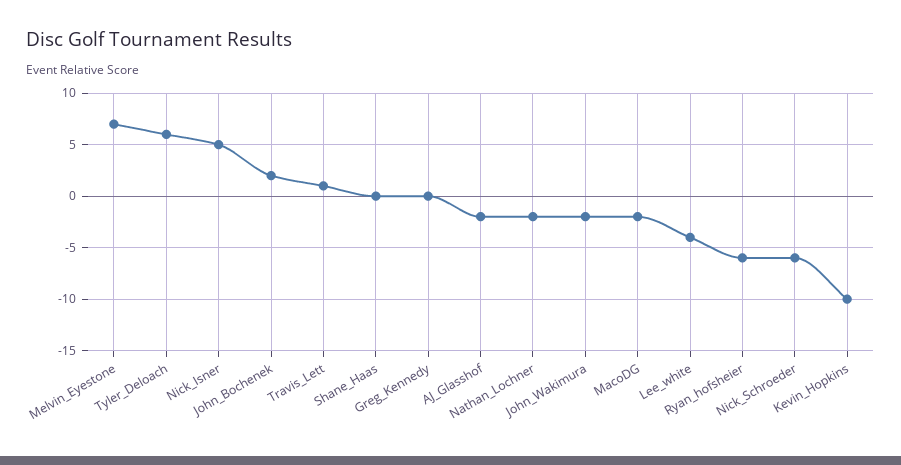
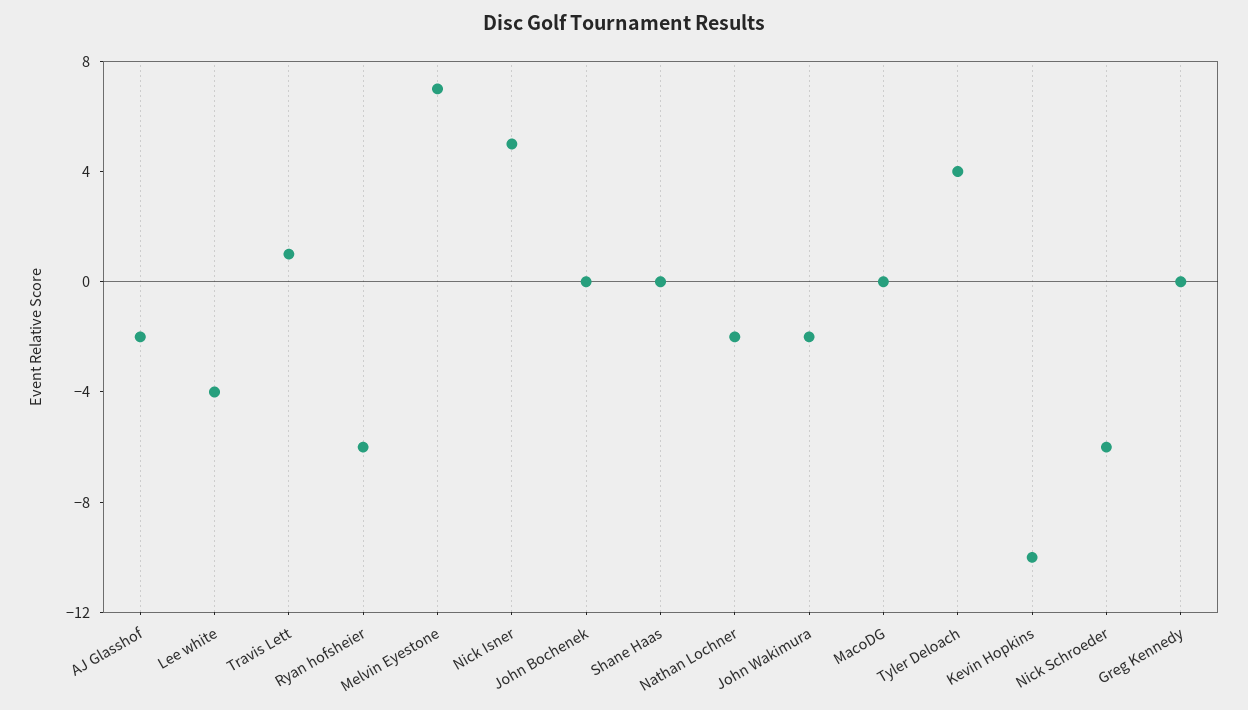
  {
    "Melvin_Eyestone": 7,
-   "Tyler_Deloach": 6,
+   "Tyler_Deloach": 4,
    "Nick_Isner": 5,
-   "John_Bochenek": 2,
+   "John_Bochenek": 0,
    "Travis_Lett": 1,
    "Shane_Haas": 0,
    "Greg_Kennedy": 0,
    "AJ_Glasshof": -2,
    "Nathan_Lochner": -2,
    "John_Wakimura": -2,
-   "MacoDG": -2,
+   "MacoDG": 0,
    "Lee_white": -4,
    "Ryan_hofsheier": -6,
    "Nick_Schroeder": -6,
    "Kevin_Hopkins": -10
  }

